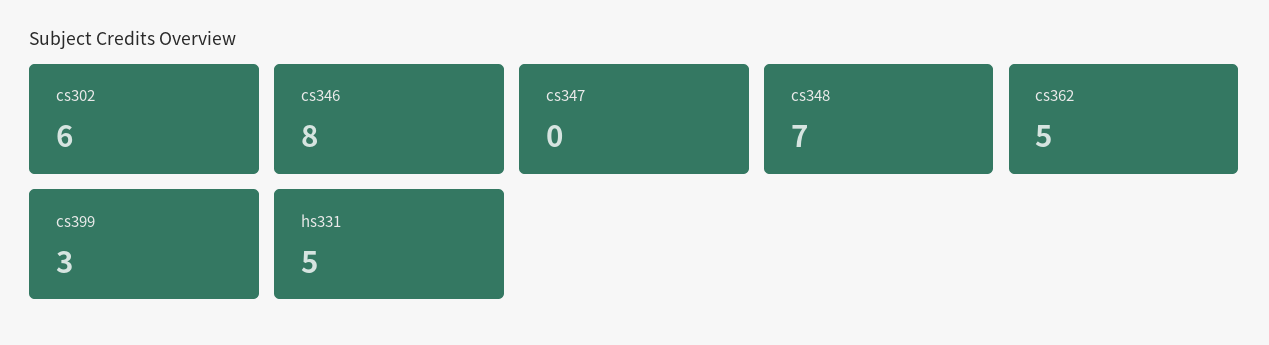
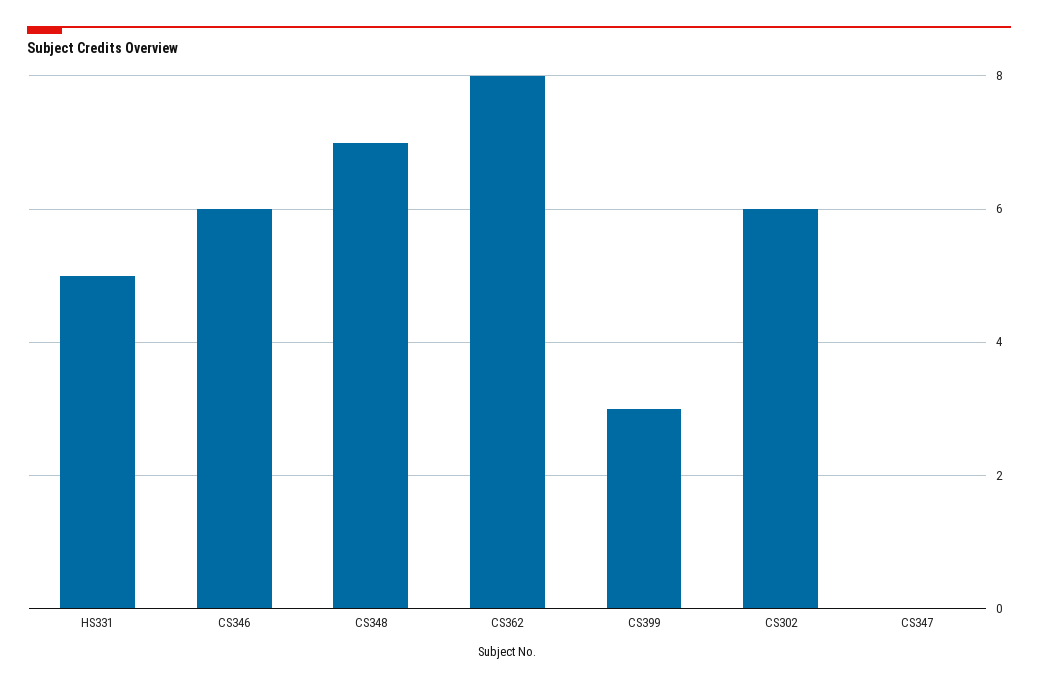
  {
    "cs302": 6,
-   "cs346": 8,
+   "cs346": 6,
    "cs347": 0,
    "cs348": 7,
-   "cs362": 5,
+   "cs362": 8,
    "cs399": 3,
    "hs331": 5
  }

